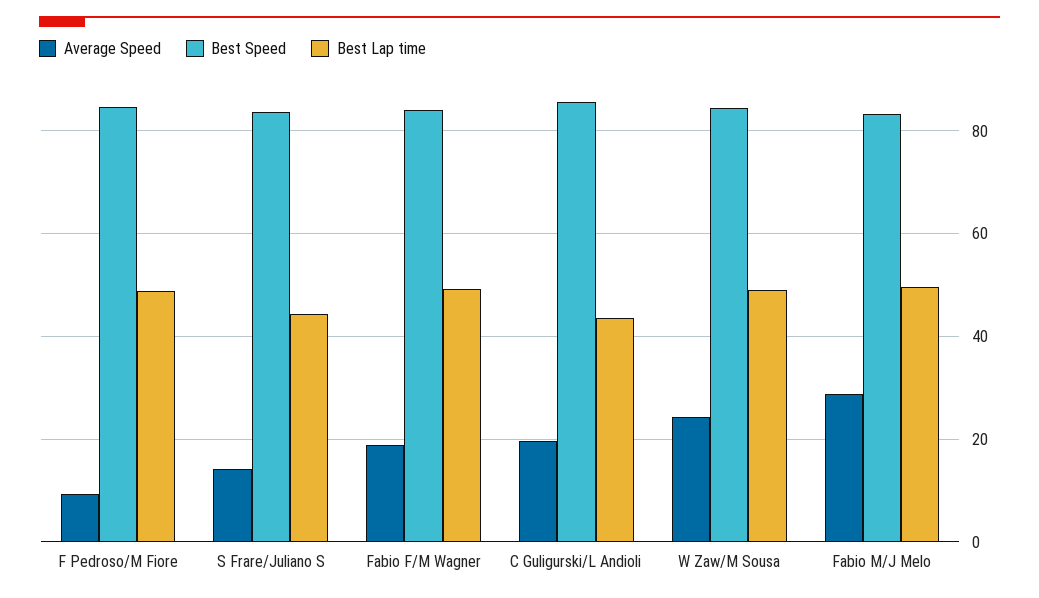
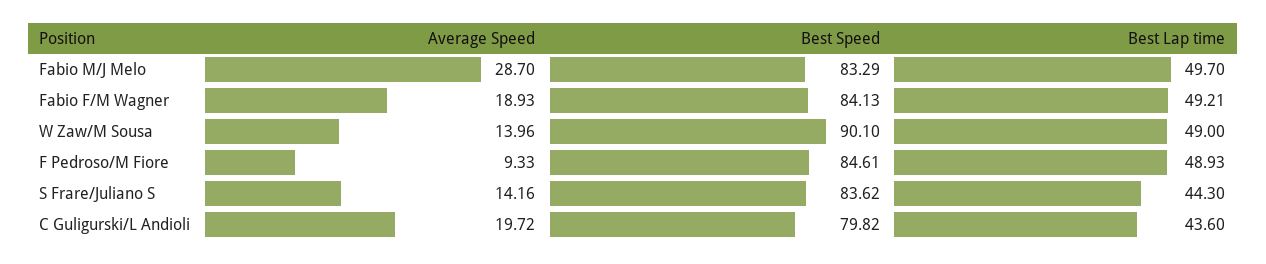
  {
    "Average Speed": {
      "F Pedroso/M Fiore": 9.33,
      "S Frare/Juliano S": 14.16,
      "Fabio F/M Wagner": 18.93,
      "C Guligurski/L Andioli": 19.72,
-     "W Zaw/M Sousa": 24,
+     "W Zaw/M Sousa": 13.96,
      "Fabio M/J Melo": 28.7
    },
    "Best Speed": {
      "F Pedroso/M Fiore": 84.61,
      "S Frare/Juliano S": 83.62,
      "Fabio F/M Wagner": 84.13,
-     "C Guligurski/L Andioli": 86,
+     "C Guligurski/L Andioli": 79.82,
-     "W Zaw/M Sousa": 84,
+     "W Zaw/M Sousa": 90.1,
      "Fabio M/J Melo": 83.29
    },
    "Best Lap time": {
      "F Pedroso/M Fiore": 48.93,
      "S Frare/Juliano S": 44.3,
      "Fabio F/M Wagner": 49.21,
      "C Guligurski/L Andioli": 43.6,
      "W Zaw/M Sousa": 49,
      "Fabio M/J Melo": 49.7
    }
  }

